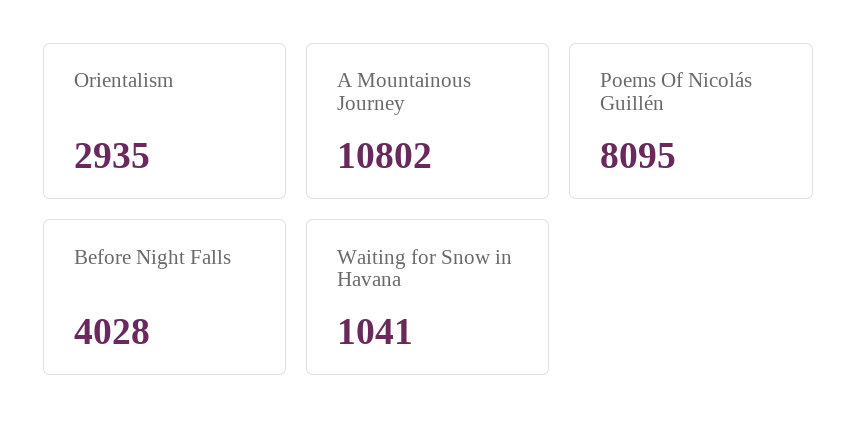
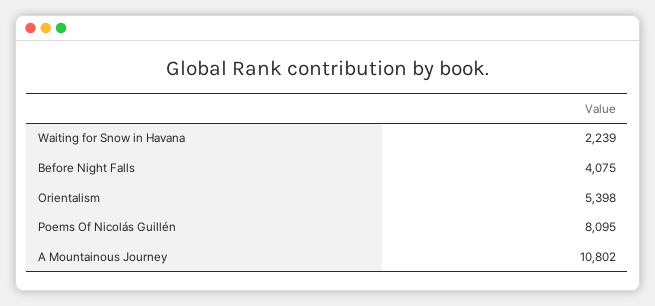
  {
-   "Orientalism": 2935,
+   "Orientalism": 5398,
    "A Mountainous Journey": 10802,
    "Poems Of Nicolás Guillén": 8095,
-   "Before Night Falls": 4028,
+   "Before Night Falls": 4075,
-   "Waiting for Snow in Havana": 1041
+   "Waiting for Snow in Havana": 2239
  }

